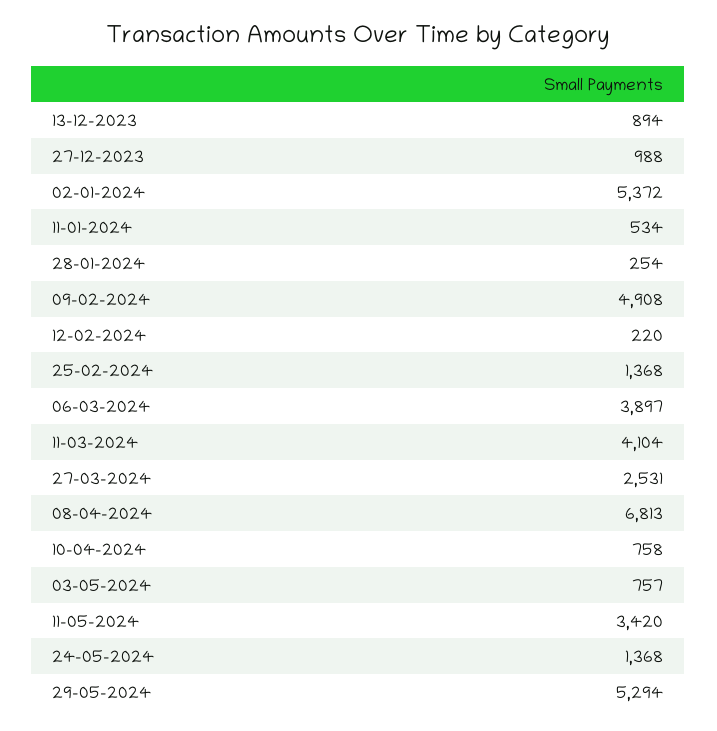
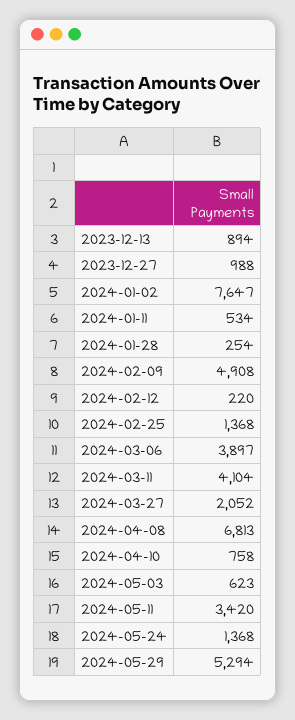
  {
    "13-12-2023": 894,
    "27-12-2023": 988,
-   "02-01-2024": 5372,
+   "02-01-2024": 7647,
    "11-01-2024": 534,
    "28-01-2024": 254,
    "09-02-2024": 4908,
    "12-02-2024": 220,
    "25-02-2024": 1368,
    "06-03-2024": 3897,
    "11-03-2024": 4104,
-   "27-03-2024": 2531,
+   "27-03-2024": 2052,
    "08-04-2024": 6813,
    "10-04-2024": 758,
-   "03-05-2024": 757,
+   "03-05-2024": 623,
    "11-05-2024": 3420,
    "24-05-2024": 1368,
    "29-05-2024": 5294
  }

